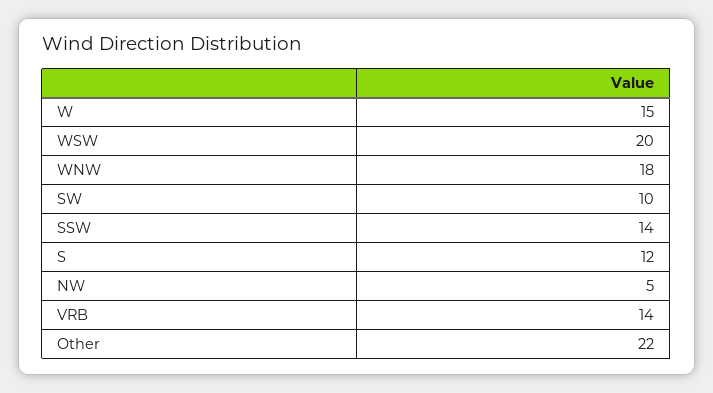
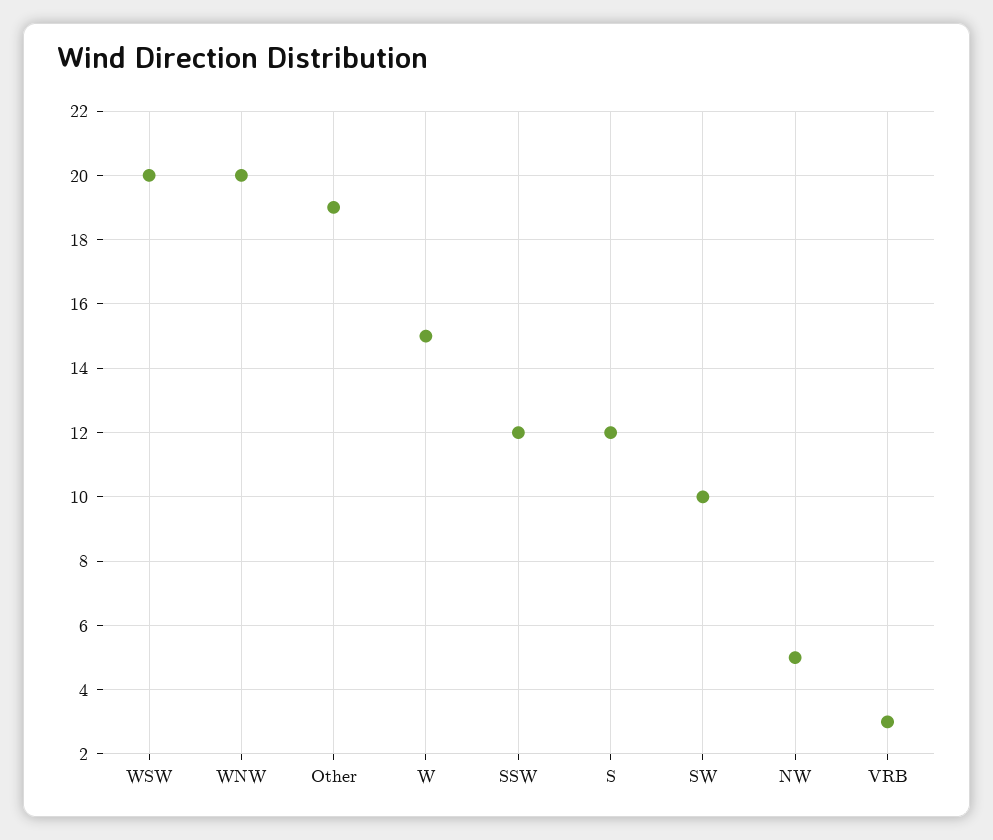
  {
    "W": 15,
    "WSW": 20,
-   "WNW": 18,
+   "WNW": 20,
    "SW": 10,
-   "SSW": 14,
+   "SSW": 12,
    "S": 12,
    "NW": 5,
-   "VRB": 14,
+   "VRB": 3,
-   "Other": 22
+   "Other": 19
  }

